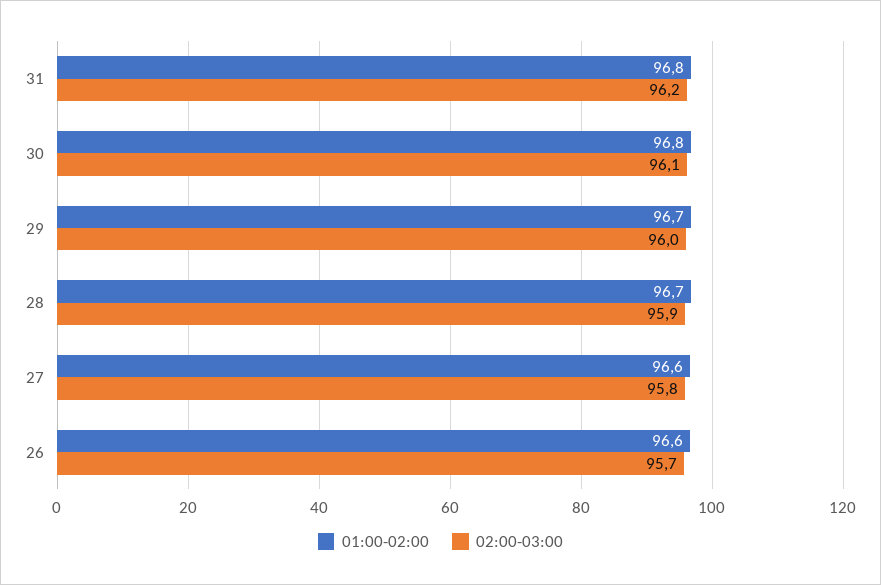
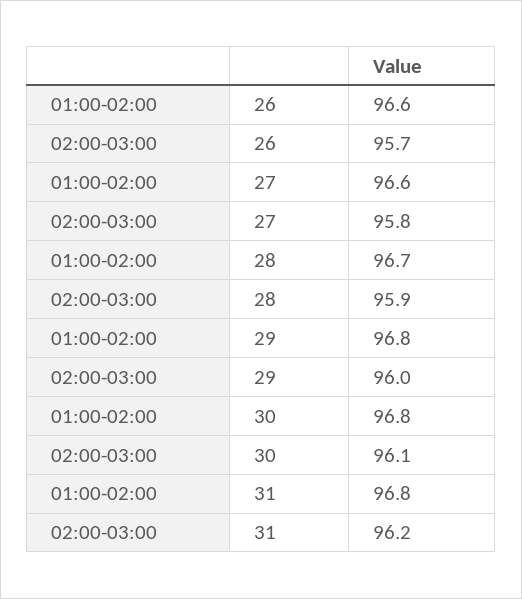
  {
    "01:00-02:00": {
      "31": 96.8,
      "30": 96.8,
-     "29": 96.7,
+     "29": 96.8,
      "28": 96.7,
      "27": 96.6,
      "26": 96.6
    },
    "02:00-03:00": {
      "31": 96.2,
      "30": 96.1,
      "29": 96,
      "28": 95.9,
      "27": 95.8,
      "26": 95.7
    }
  }

